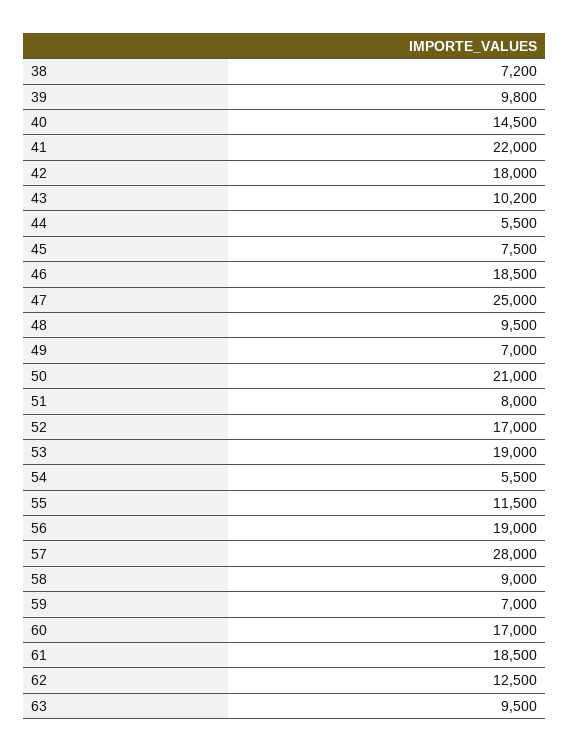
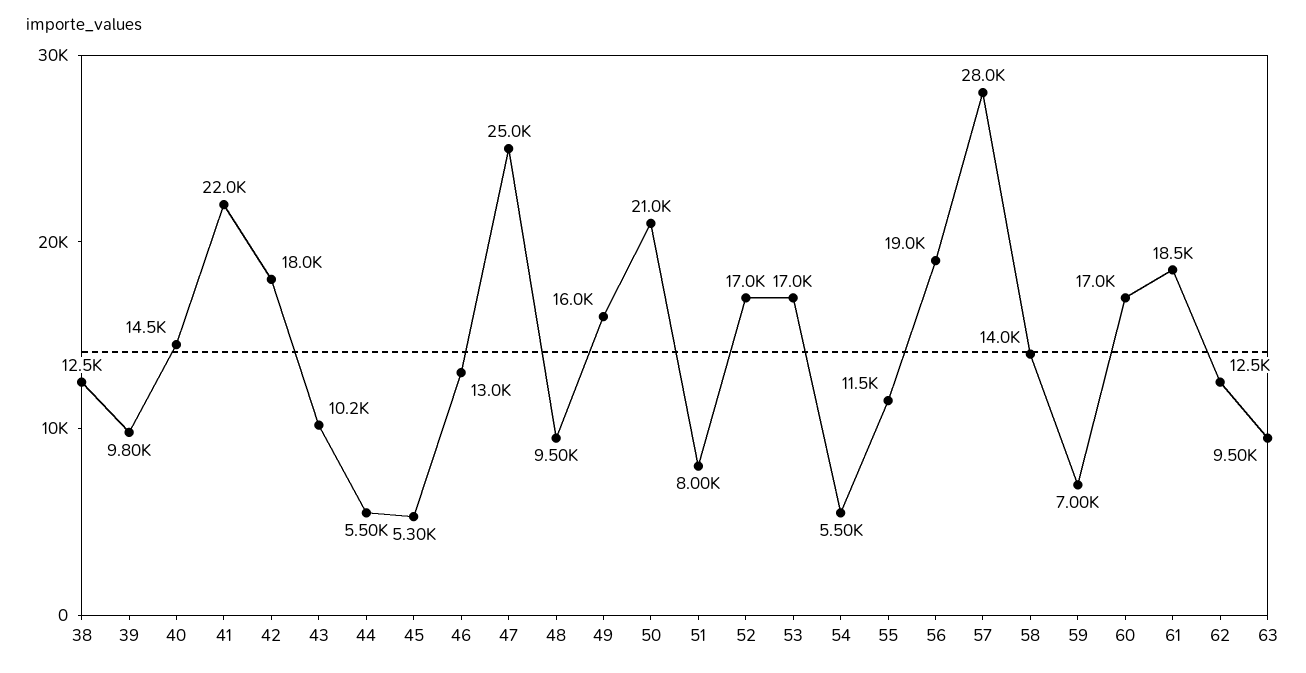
  {
-   "38": 7200,
+   "38": 12500,
    "39": 9800,
    "40": 14500,
    "41": 22000,
    "42": 18000,
    "43": 10200,
    "44": 5500,
-   "45": 7500,
+   "45": 5300,
-   "46": 18500,
+   "46": 13000,
    "47": 25000,
    "48": 9500,
-   "49": 7000,
+   "49": 16000,
    "50": 21000,
    "51": 8000,
    "52": 17000,
-   "53": 19000,
+   "53": 17000,
    "54": 5500,
    "55": 11500,
    "56": 19000,
    "57": 28000,
-   "58": 9000,
+   "58": 14000,
    "59": 7000,
    "60": 17000,
    "61": 18500,
    "62": 12500,
    "63": 9500
  }

